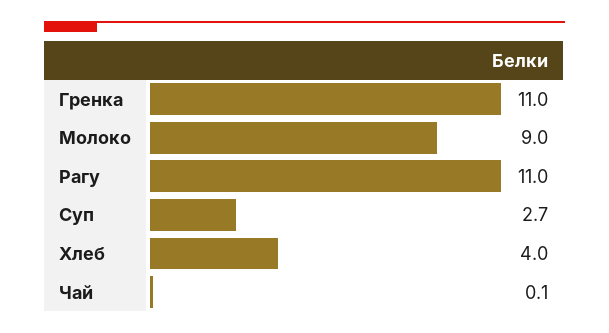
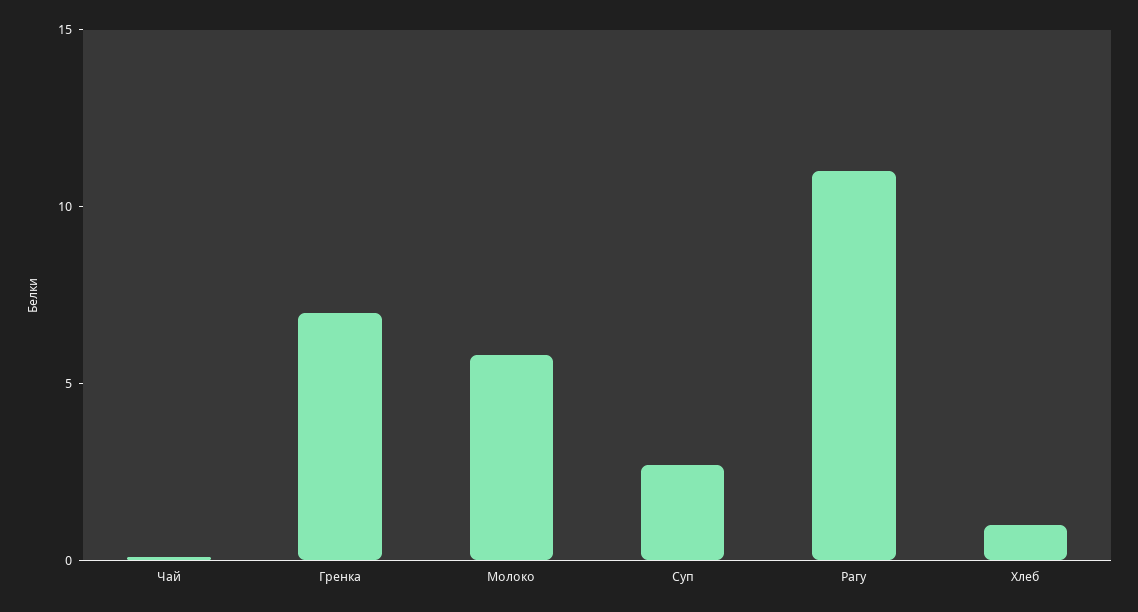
  {
-   "Гренка": 11,
+   "Гренка": 7,
-   "Молоко": 9,
+   "Молоко": 6,
    "Рагу": 11,
    "Суп": 2.7,
-   "Хлеб": 4,
+   "Хлеб": 1,
    "Чай": 0.1
  }

